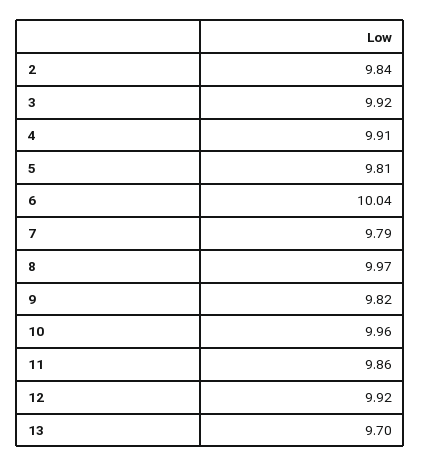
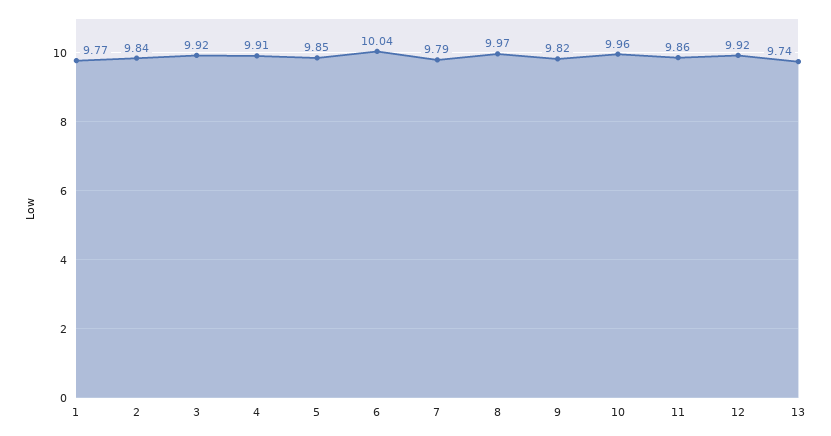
  {
    "2": 9.84,
    "3": 9.92,
    "4": 9.91,
-   "5": 9.81,
+   "5": 9.85,
    "6": 10.04,
    "7": 9.79,
    "8": 9.97,
    "9": 9.82,
    "10": 9.96,
    "11": 9.86,
    "12": 9.92,
-   "13": 9.7
+   "13": 9.74,
+   "1": 9.77
  }

